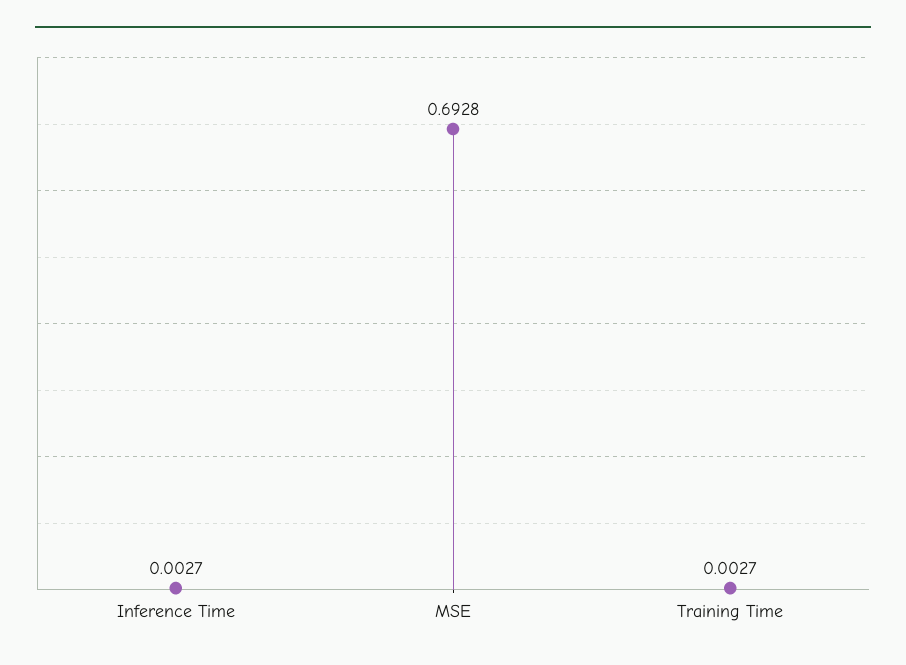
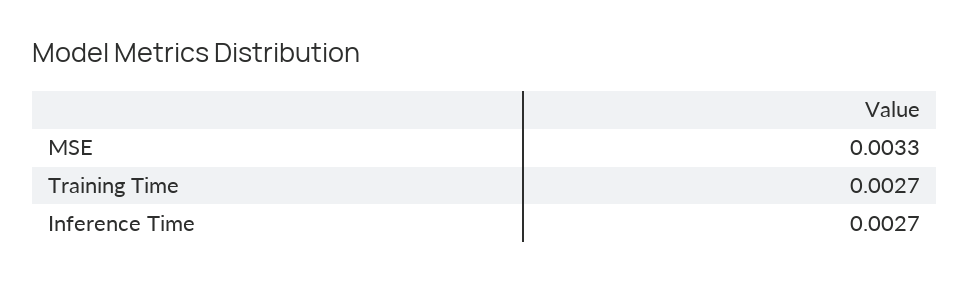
  {
    "Inference Time": 0.0027,
-   "MSE": 0.6928,
+   "MSE": 0.0033,
    "Training Time": 0.0027
  }

